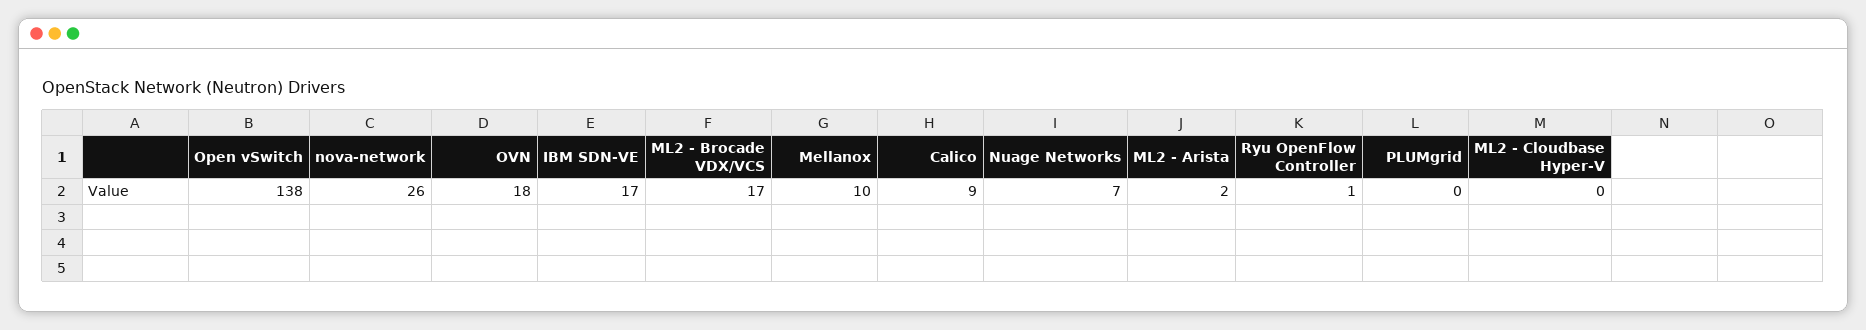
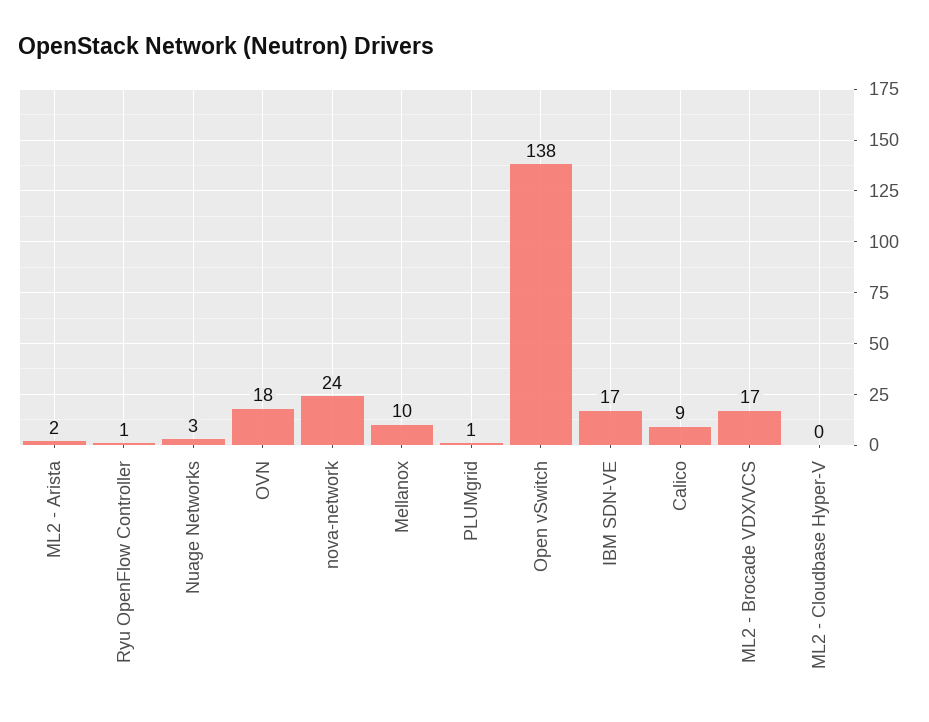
  {
    "Open vSwitch": 138,
-   "nova-network": 26,
+   "nova-network": 24,
    "OVN": 18,
    "IBM SDN-VE": 17,
    "ML2 - Brocade VDX/VCS": 17,
    "Mellanox": 10,
    "Calico": 9,
-   "Nuage Networks": 7,
+   "Nuage Networks": 3,
    "ML2 - Arista": 2,
    "Ryu OpenFlow Controller": 1,
-   "PLUMgrid": 0,
+   "PLUMgrid": 1,
    "ML2 - Cloudbase Hyper-V": 0
  }

